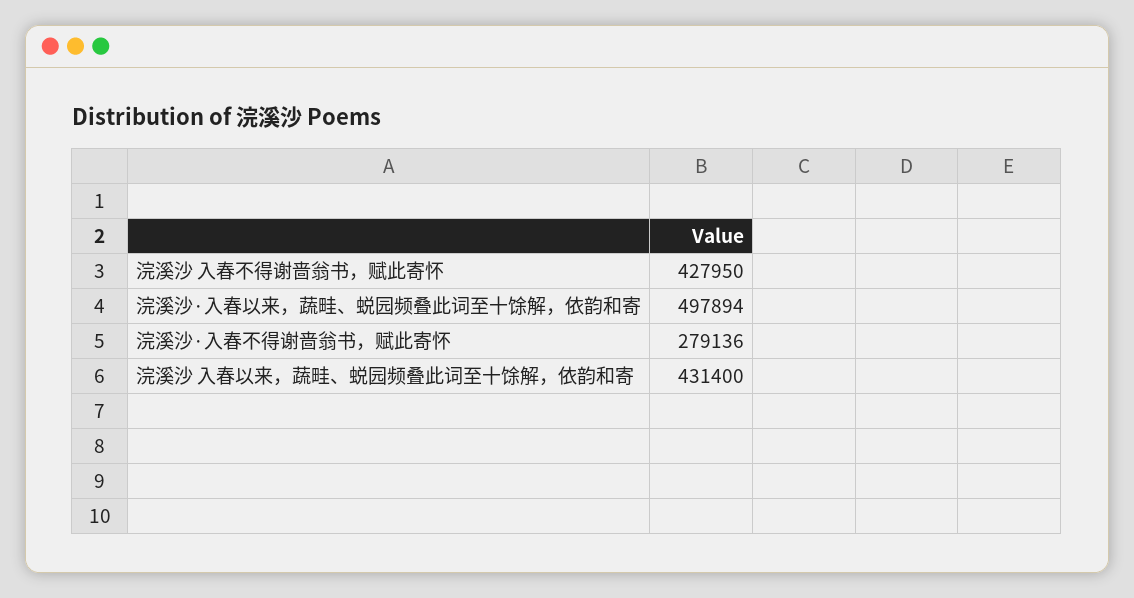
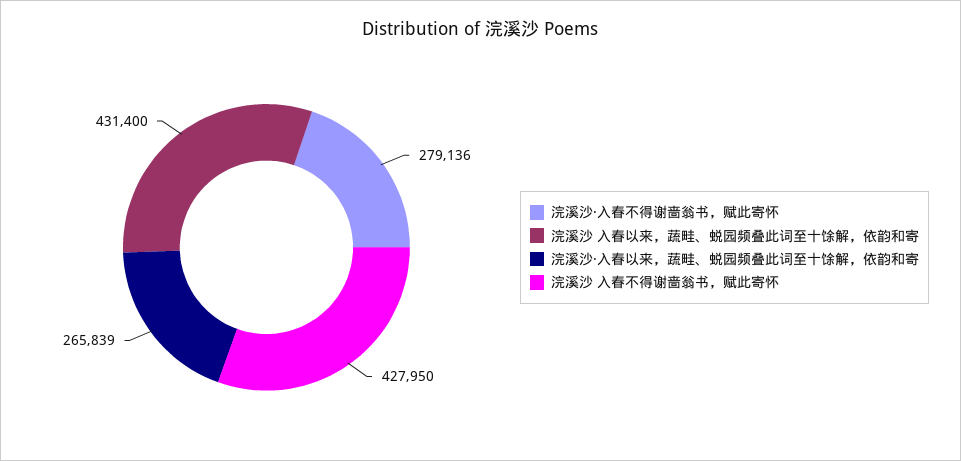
  {
    "浣溪沙 入春不得谢啬翁书，赋此寄怀": 427950,
-   "浣溪沙·入春以来，蔬畦、蜕园频叠此词至十馀解，依韵和寄": 497894,
+   "浣溪沙·入春以来，蔬畦、蜕园频叠此词至十馀解，依韵和寄": 265839,
    "浣溪沙·入春不得谢啬翁书，赋此寄怀": 279136,
    "浣溪沙 入春以来，蔬畦、蜕园频叠此词至十馀解，依韵和寄": 431400
  }

